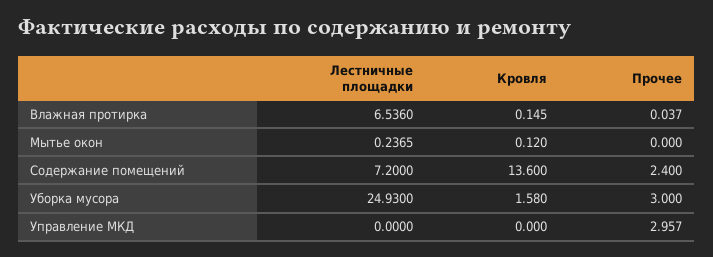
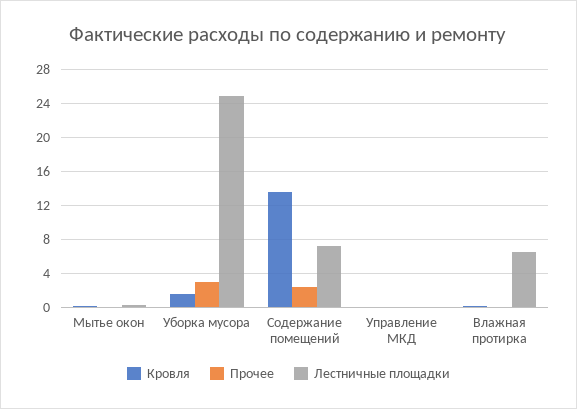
  {
    "Лестничные площадки": {
      "Влажная протирка": 6.536,
      "Мытье окон": 0.2365,
      "Содержание помещений": 7.2,
      "Уборка мусора": 24.93,
      "Управление МКД": 0
    },
    "Кровля": {
      "Влажная протирка": 0.145,
      "Мытье окон": 0.12,
      "Содержание помещений": 13.6,
      "Уборка мусора": 1.58,
      "Управление МКД": 0
    },
    "Прочее": {
      "Влажная протирка": 0.037,
      "Мытье окон": 0,
      "Содержание помещений": 2.4,
      "Уборка мусора": 3,
-     "Управление МКД": 2.957
+     "Управление МКД": 0
    }
  }

